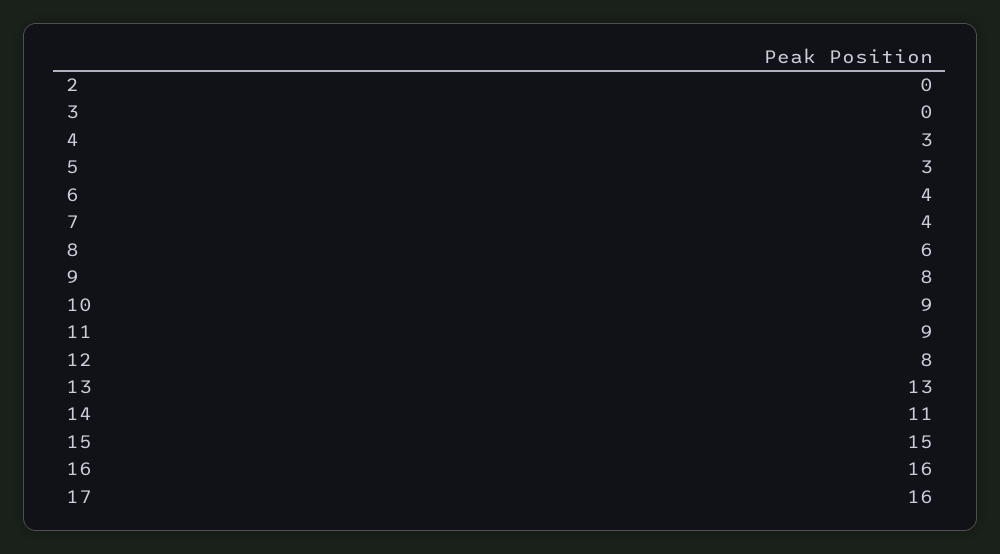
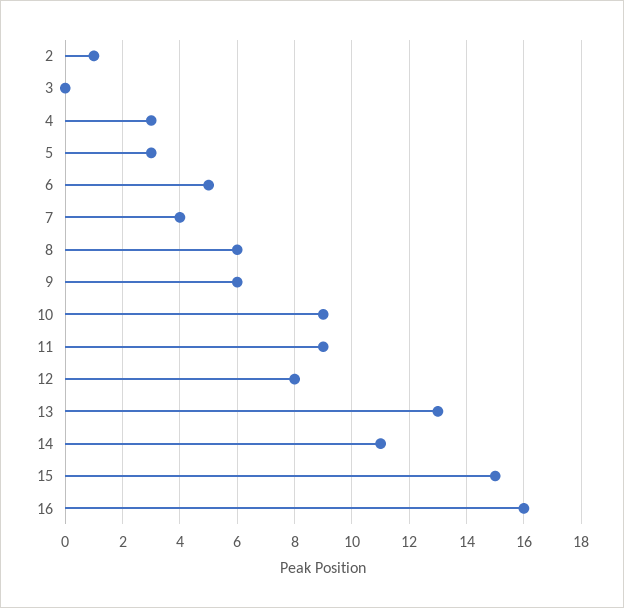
  {
-   "2": 0,
+   "2": 1,
    "3": 0,
    "4": 3,
    "5": 3,
-   "6": 4,
+   "6": 5,
    "7": 4,
    "8": 6,
-   "9": 8,
+   "9": 6,
    "10": 9,
    "11": 9,
    "12": 8,
    "13": 13,
    "14": 11,
    "15": 15,
-   "16": 16,
+   "16": 16
-   "17": 16
  }

